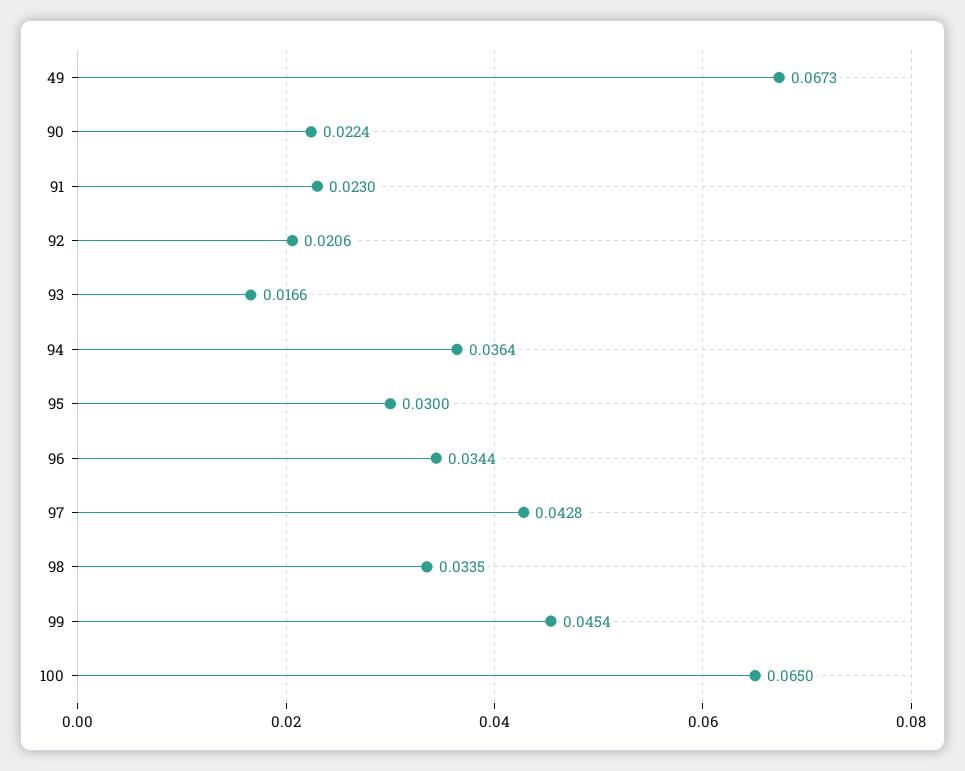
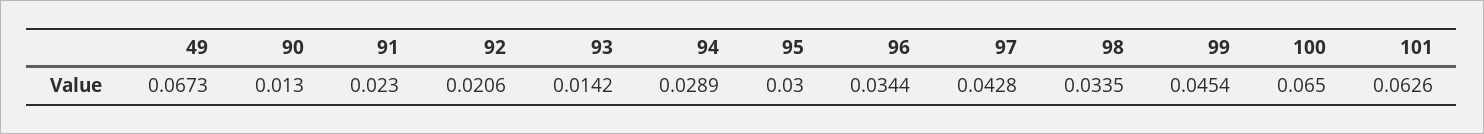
  {
    "49": 0.0673,
-   "90": 0.0224,
+   "90": 0.013,
    "91": 0.023,
    "92": 0.0206,
-   "93": 0.0166,
+   "93": 0.0142,
-   "94": 0.0364,
+   "94": 0.0289,
    "95": 0.03,
    "96": 0.0344,
    "97": 0.0428,
    "98": 0.0335,
    "99": 0.0454,
-   "100": 0.065
+   "100": 0.065,
+   "101": 0.0626
  }

